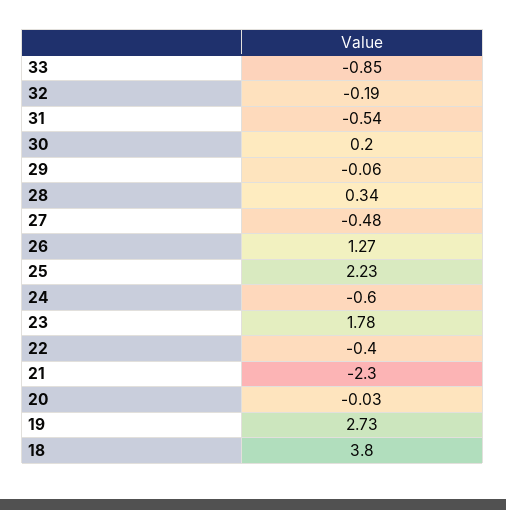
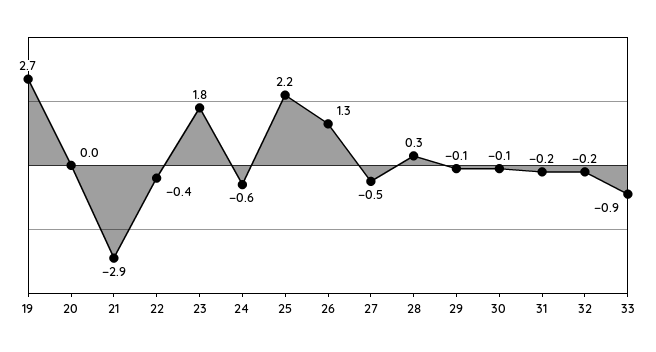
  {
    "33": -0.85,
    "32": -0.19,
-   "31": -0.54,
+   "31": -0.2,
-   "30": 0.2,
+   "30": -0.1,
    "29": -0.06,
    "28": 0.34,
    "27": -0.48,
    "26": 1.27,
    "25": 2.23,
    "24": -0.6,
    "23": 1.78,
    "22": -0.4,
-   "21": -2.3,
+   "21": -2.9,
    "20": -0.03,
-   "19": 2.73,
+   "19": 2.73
-   "18": 3.8
  }

